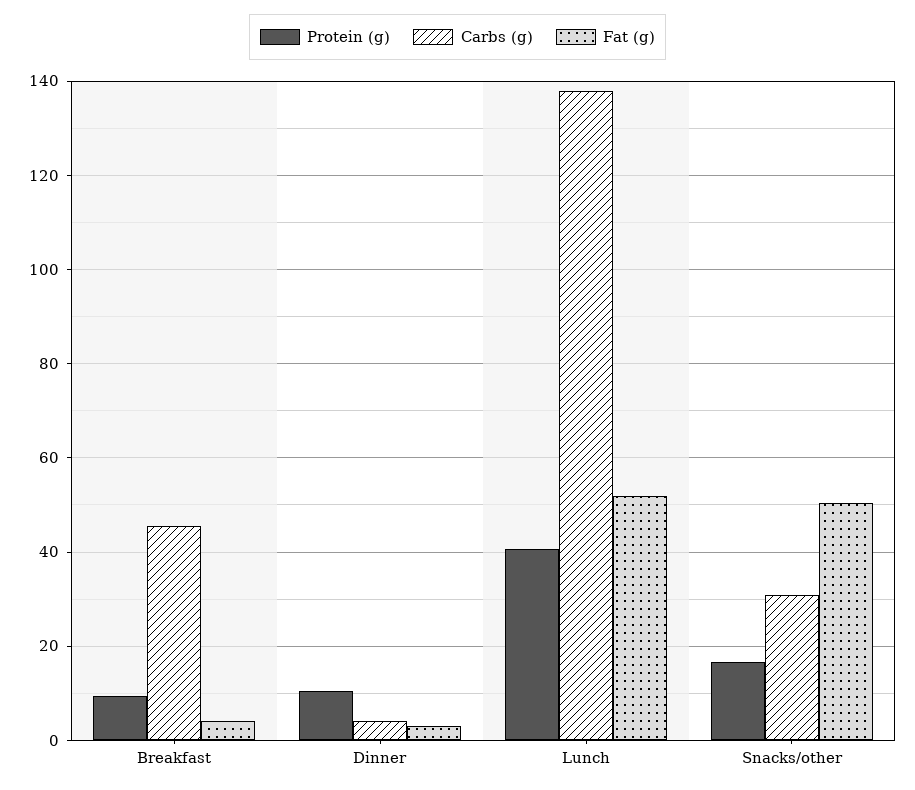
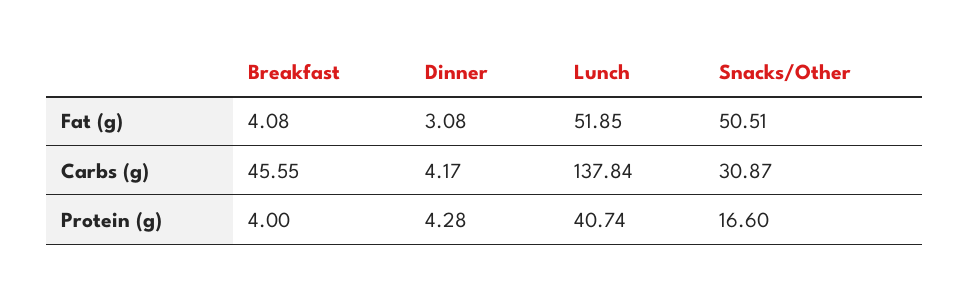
  {
    "Protein (g)": {
-     "Breakfast": 10,
+     "Breakfast": 4,
-     "Dinner": 10,
+     "Dinner": 4.28,
      "Lunch": 40.74,
      "Snacks/other": 16.6
    },
    "Carbs (g)": {
      "Breakfast": 45.55,
      "Dinner": 4.17,
      "Lunch": 137.84,
      "Snacks/other": 30.87
    },
    "Fat (g)": {
      "Breakfast": 4.08,
      "Dinner": 3.08,
      "Lunch": 51.85,
      "Snacks/other": 50.51
    }
  }

